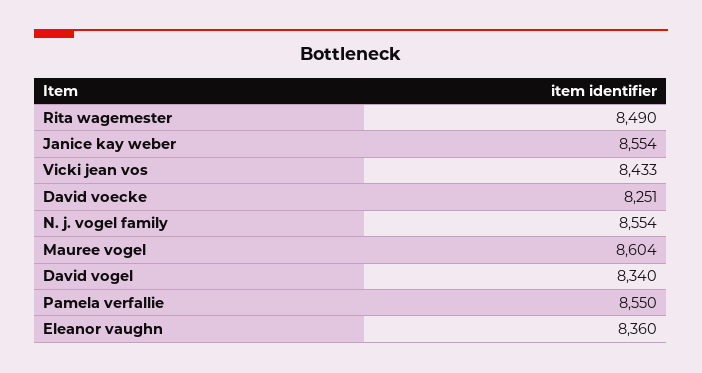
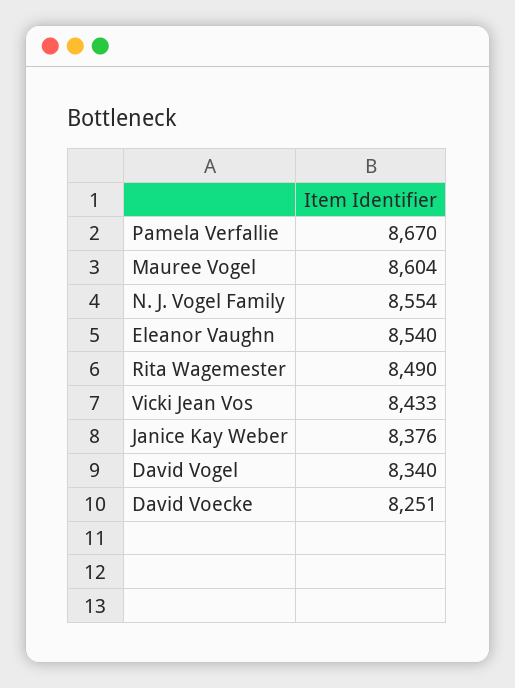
  {
    "Rita wagemester": 8490,
-   "Janice kay weber": 8554,
+   "Janice kay weber": 8376,
    "Vicki jean vos": 8433,
    "David voecke": 8251,
    "N. j. vogel family": 8554,
    "Mauree vogel": 8604,
    "David vogel": 8340,
-   "Pamela verfallie": 8550,
+   "Pamela verfallie": 8670,
-   "Eleanor vaughn": 8360
+   "Eleanor vaughn": 8540
  }

